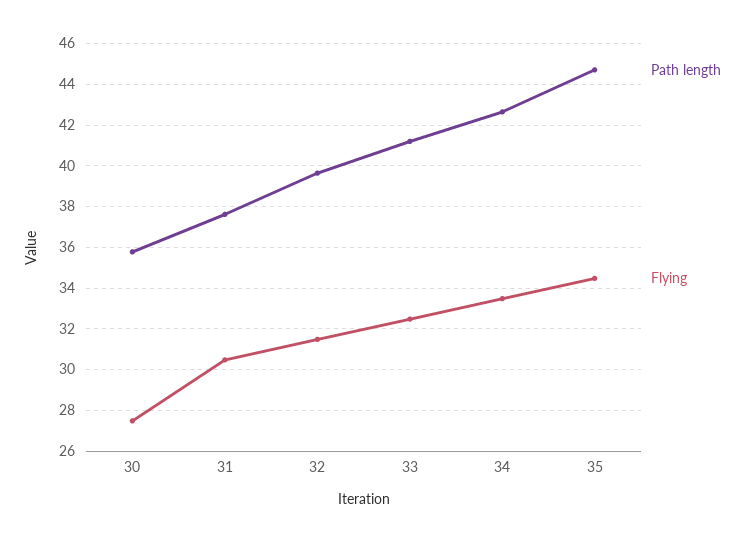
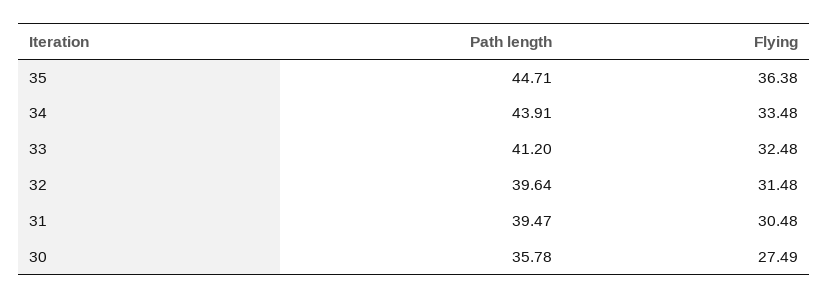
  {
    "Path length": {
      "30": 35.78,
-     "31": 37.5,
+     "31": 39.47,
      "32": 39.64,
      "33": 41.2,
-     "34": 42.5,
+     "34": 43.91,
      "35": 44.71
    },
    "Flying": {
      "30": 27.49,
      "31": 30.48,
      "32": 31.48,
      "33": 32.48,
      "34": 33.48,
-     "35": 34.5
+     "35": 36.38
    }
  }

